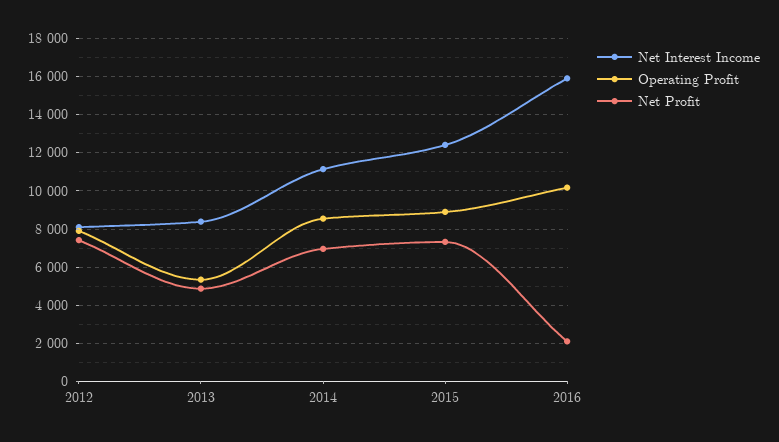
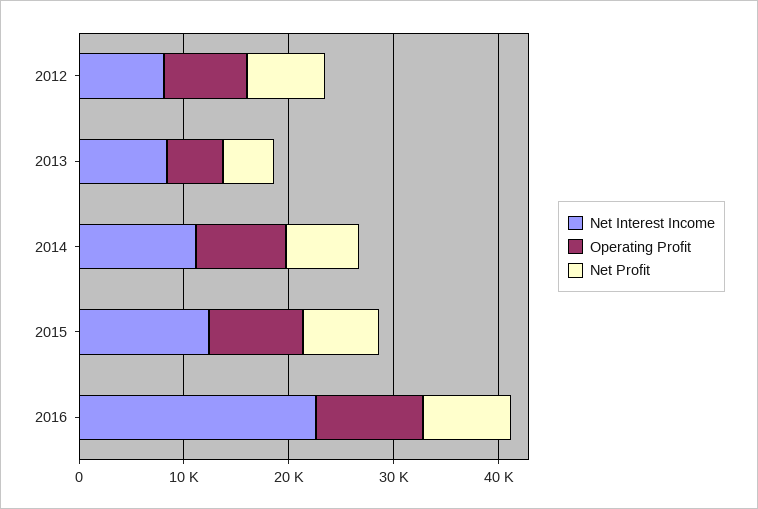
  {
    "Net Interest Income": {
      "2012": 8000,
      "2013": 8500,
      "2014": 11000,
      "2015": 12500,
-     "2016": 16000
+     "2016": 22000
    },
    "Operating Profit": {
      "2012": 8000,
      "2013": 5500,
      "2014": 8500,
      "2015": 9000,
      "2016": 10000
    },
    "Net Profit": {
      "2012": 7500,
      "2013": 5000,
      "2014": 7000,
      "2015": 7500,
-     "2016": 2000
+     "2016": 8000
    }
  }

